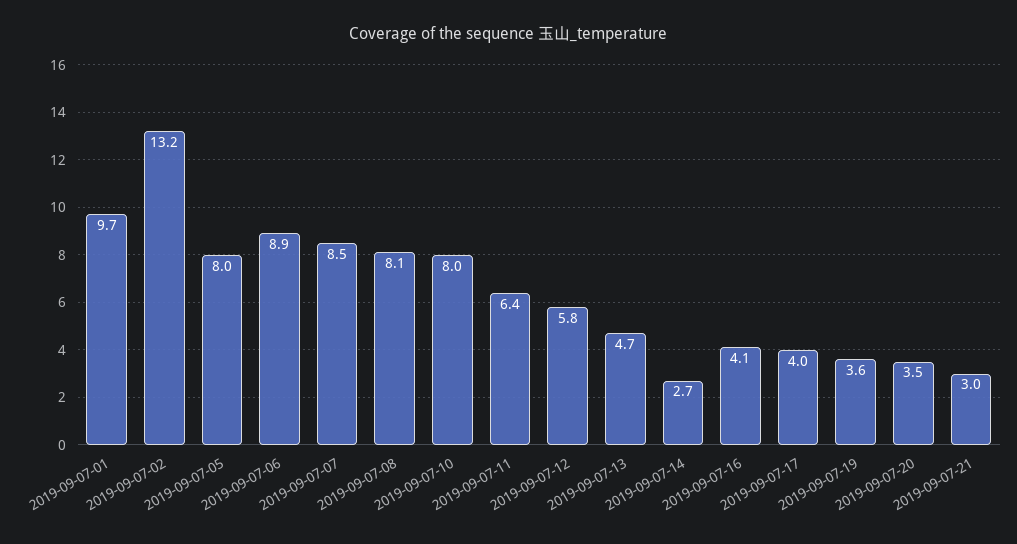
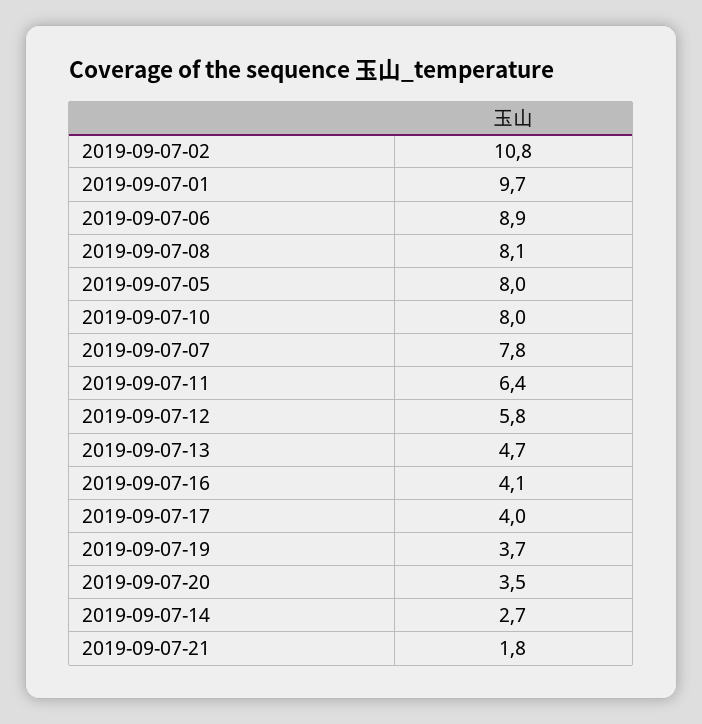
  {
    "2019-09-07-01": 9.7,
-   "2019-09-07-02": 13.2,
+   "2019-09-07-02": 10.8,
    "2019-09-07-05": 8,
    "2019-09-07-06": 8.9,
-   "2019-09-07-07": 8.5,
+   "2019-09-07-07": 7.8,
    "2019-09-07-08": 8.1,
    "2019-09-07-10": 8,
    "2019-09-07-11": 6.4,
    "2019-09-07-12": 5.8,
    "2019-09-07-13": 4.7,
    "2019-09-07-14": 2.7,
    "2019-09-07-16": 4.1,
    "2019-09-07-17": 4,
-   "2019-09-07-19": 3.6,
+   "2019-09-07-19": 3.7,
    "2019-09-07-20": 3.5,
-   "2019-09-07-21": 3
+   "2019-09-07-21": 1.8
  }

